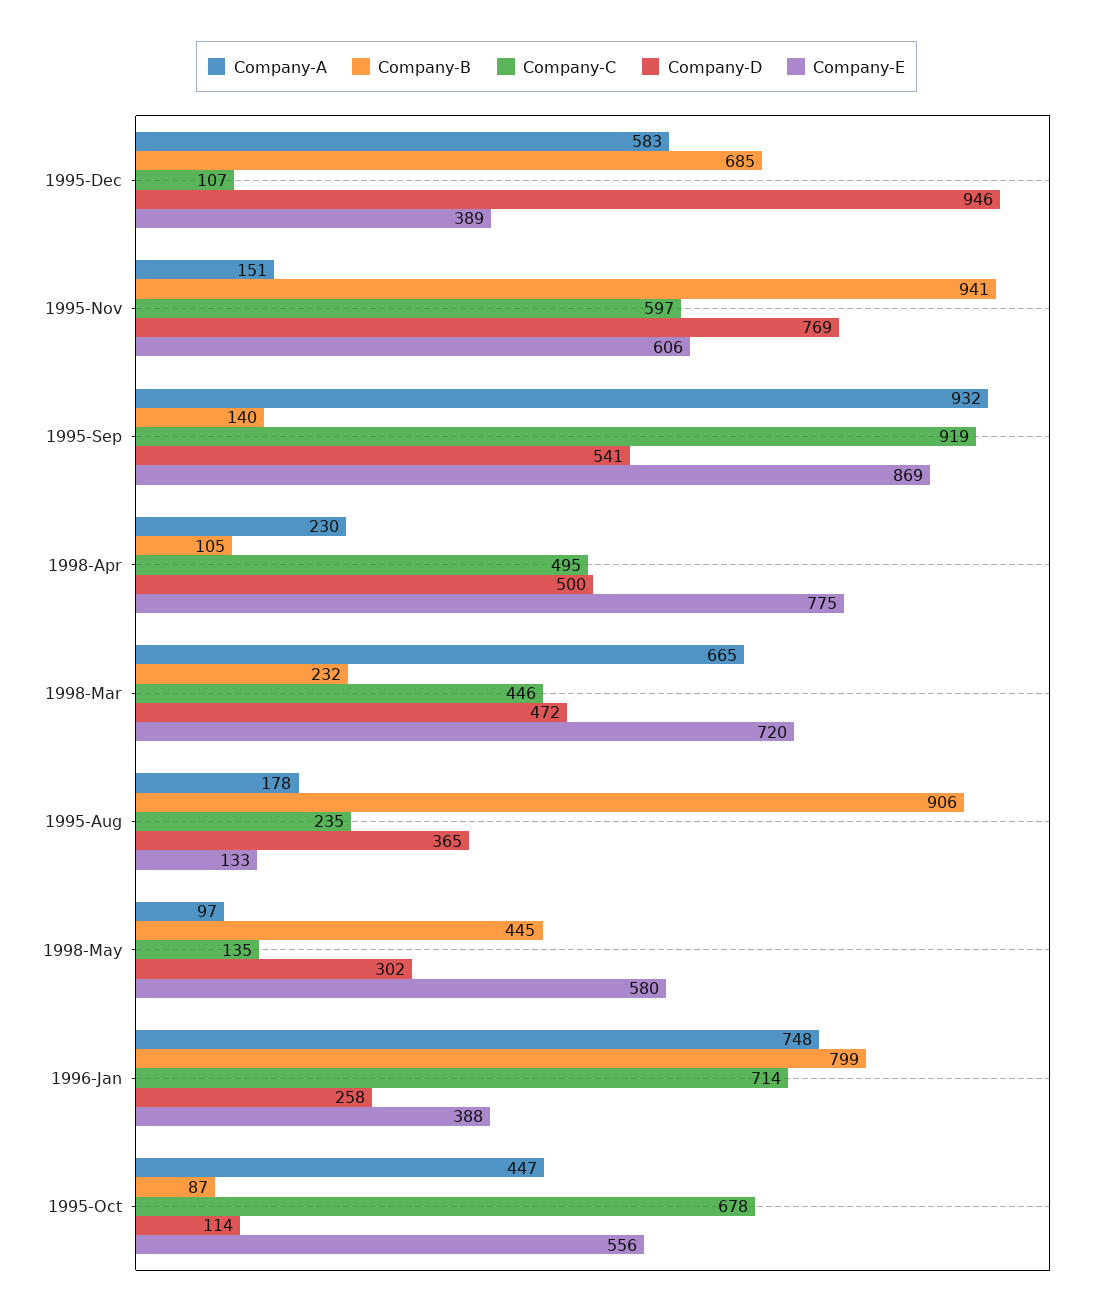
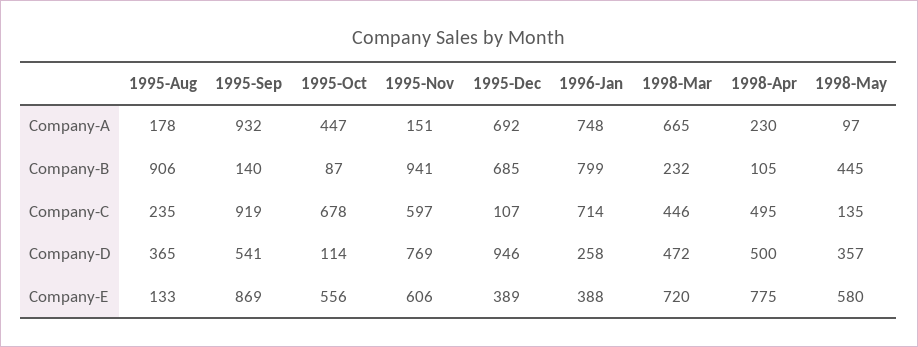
  {
    "Company-A": {
-     "1995-Dec": 583,
+     "1995-Dec": 692,
      "1995-Nov": 151,
      "1995-Sep": 932,
      "1998-Apr": 230,
      "1998-Mar": 665,
      "1995-Aug": 178,
      "1998-May": 97,
      "1996-Jan": 748,
      "1995-Oct": 447
    },
    "Company-B": {
      "1995-Dec": 685,
      "1995-Nov": 941,
      "1995-Sep": 140,
      "1998-Apr": 105,
      "1998-Mar": 232,
      "1995-Aug": 906,
      "1998-May": 445,
      "1996-Jan": 799,
      "1995-Oct": 87
    },
    "Company-C": {
      "1995-Dec": 107,
      "1995-Nov": 597,
      "1995-Sep": 919,
      "1998-Apr": 495,
      "1998-Mar": 446,
      "1995-Aug": 235,
      "1998-May": 135,
      "1996-Jan": 714,
      "1995-Oct": 678
    },
    "Company-D": {
      "1995-Dec": 946,
      "1995-Nov": 769,
      "1995-Sep": 541,
      "1998-Apr": 500,
      "1998-Mar": 472,
      "1995-Aug": 365,
-     "1998-May": 302,
+     "1998-May": 357,
      "1996-Jan": 258,
      "1995-Oct": 114
    },
    "Company-E": {
      "1995-Dec": 389,
      "1995-Nov": 606,
      "1995-Sep": 869,
      "1998-Apr": 775,
      "1998-Mar": 720,
      "1995-Aug": 133,
      "1998-May": 580,
      "1996-Jan": 388,
      "1995-Oct": 556
    }
  }

